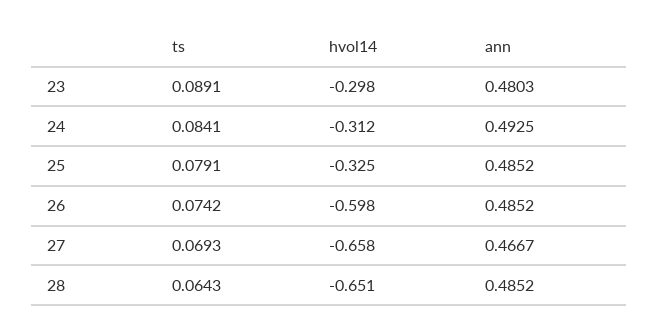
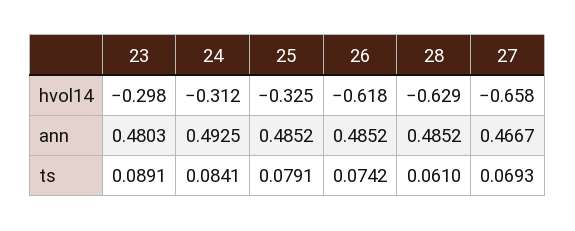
  {
    "ts": {
      "23": 0.0891,
      "24": 0.0841,
      "25": 0.0791,
      "26": 0.0742,
      "27": 0.0693,
-     "28": 0.0643
+     "28": 0.061
    },
    "hvol14": {
      "23": -0.298,
      "24": -0.312,
      "25": -0.325,
-     "26": -0.598,
+     "26": -0.618,
      "27": -0.658,
-     "28": -0.651
+     "28": -0.629
    },
    "ann": {
      "23": 0.4803,
      "24": 0.4925,
      "25": 0.4852,
      "26": 0.4852,
      "27": 0.4667,
      "28": 0.4852
    }
  }

